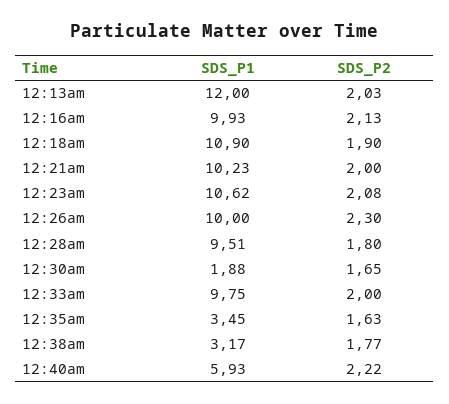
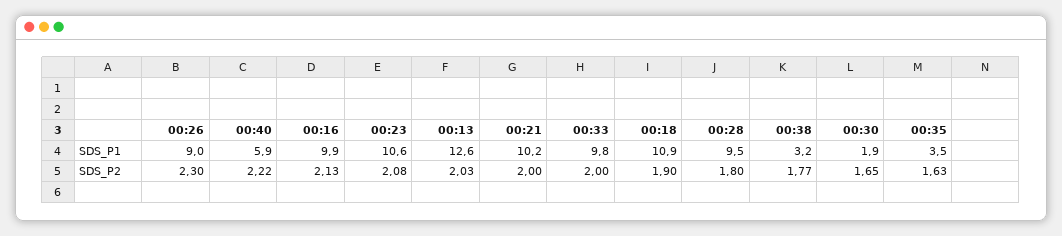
  {
    "SDS_P1": {
-     "12:13am": 12,
+     "12:13am": 12.6,
      "12:16am": 9.93,
      "12:18am": 10.9,
      "12:21am": 10.23,
      "12:23am": 10.62,
-     "12:26am": 10,
+     "12:26am": 9,
      "12:28am": 9.51,
      "12:30am": 1.88,
      "12:33am": 9.75,
      "12:35am": 3.45,
      "12:38am": 3.17,
      "12:40am": 5.93
    },
    "SDS_P2": {
      "12:13am": 2.03,
      "12:16am": 2.13,
      "12:18am": 1.9,
      "12:21am": 2,
      "12:23am": 2.08,
      "12:26am": 2.3,
      "12:28am": 1.8,
      "12:30am": 1.65,
      "12:33am": 2,
      "12:35am": 1.63,
      "12:38am": 1.77,
      "12:40am": 2.22
    }
  }

